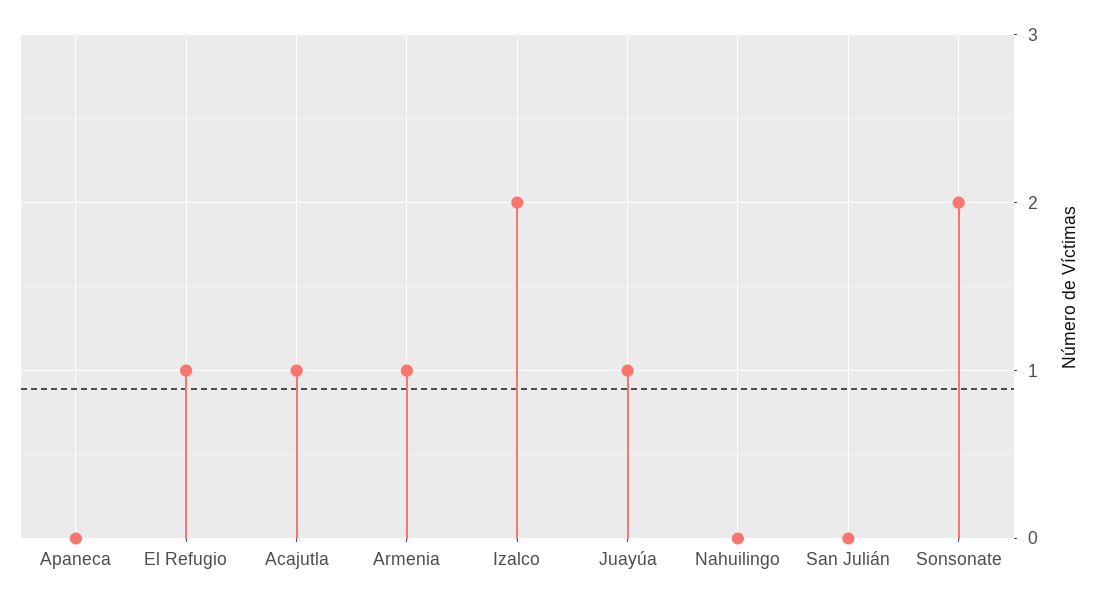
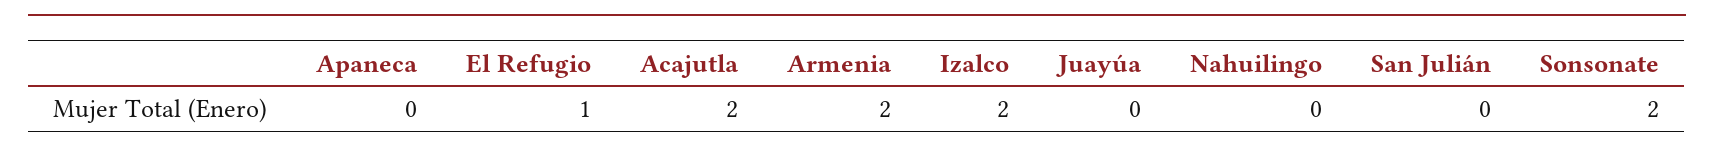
  {
    "Apaneca": 0,
    "El Refugio": 1,
-   "Acajutla": 1,
+   "Acajutla": 2,
-   "Armenia": 1,
+   "Armenia": 2,
    "Izalco": 2,
-   "Juayúa": 1,
+   "Juayúa": 0,
    "Nahuilingo": 0,
    "San Julián": 0,
    "Sonsonate": 2
  }

